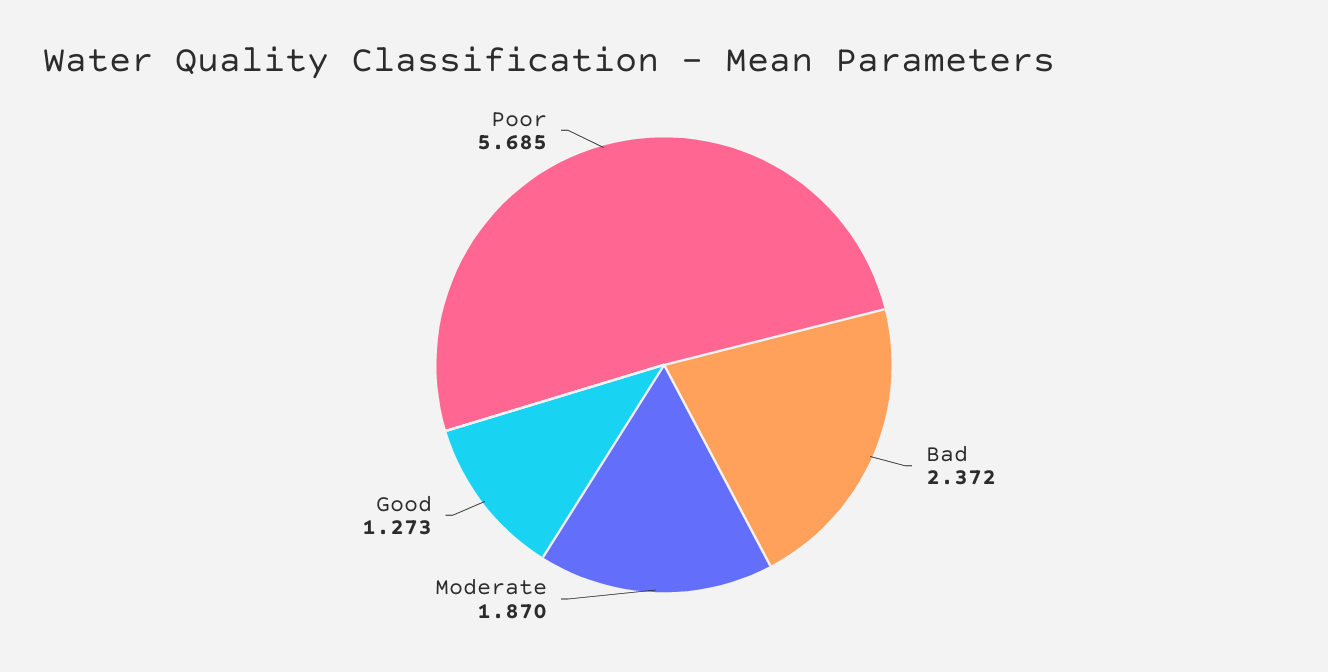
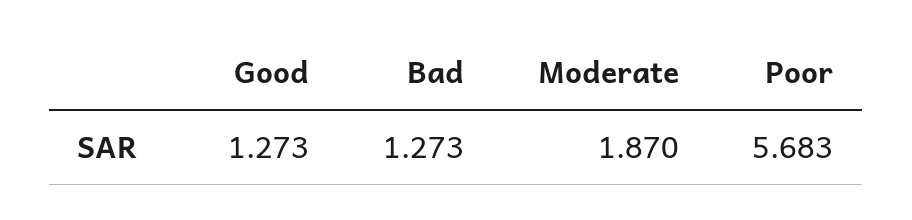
  {
-   "Bad": 2.372,
+   "Bad": 1.273,
    "Moderate": 1.87,
    "Good": 1.273,
-   "Poor": 5.685
+   "Poor": 5.683
  }

